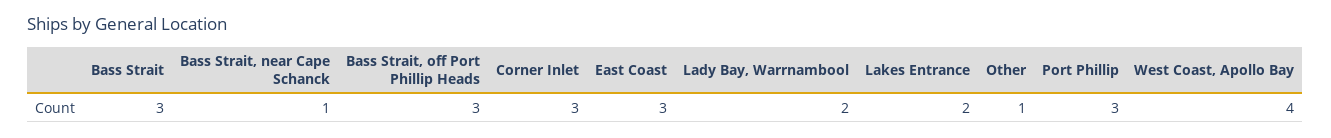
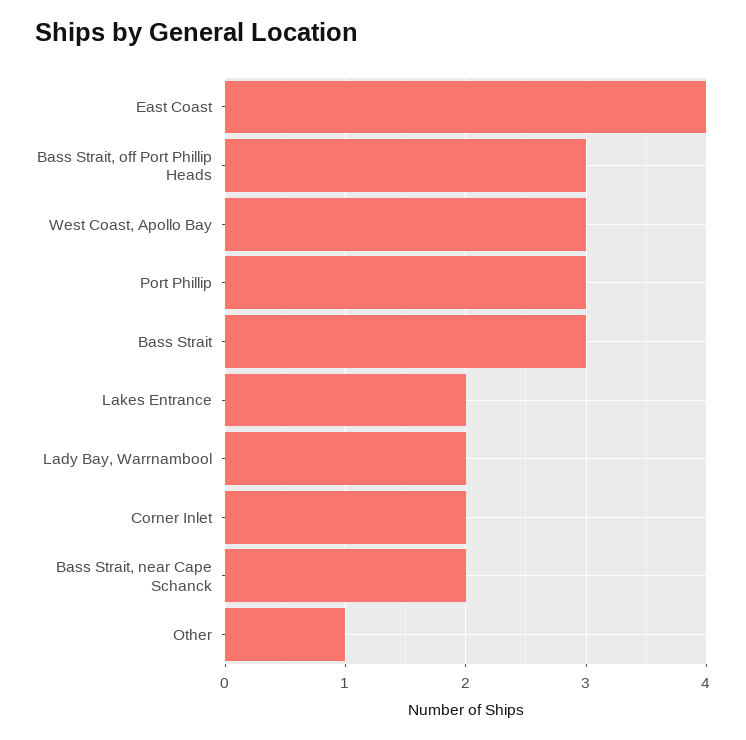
  {
    "Bass Strait": 3,
-   "Bass Strait, near Cape Schanck": 1,
+   "Bass Strait, near Cape Schanck": 2,
    "Bass Strait, off Port Phillip Heads": 3,
-   "Corner Inlet": 3,
+   "Corner Inlet": 2,
-   "East Coast": 3,
+   "East Coast": 4,
    "Lady Bay, Warrnambool": 2,
    "Lakes Entrance": 2,
    "Other": 1,
    "Port Phillip": 3,
-   "West Coast, Apollo Bay": 4
+   "West Coast, Apollo Bay": 3
  }

